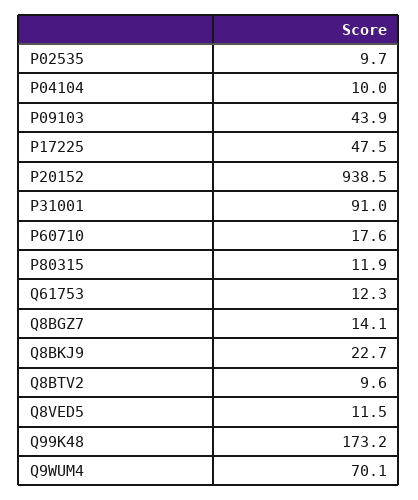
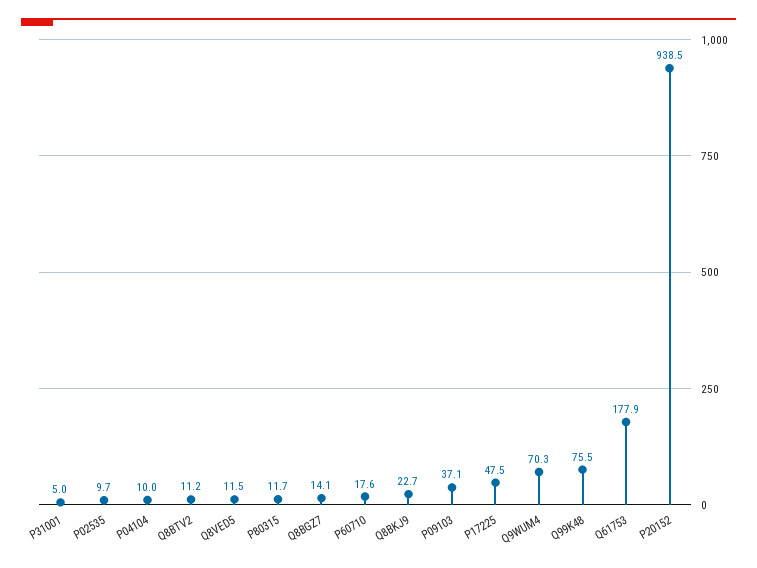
  {
    "P02535": 9.7,
    "P04104": 10,
-   "P09103": 43.9,
+   "P09103": 37.1,
    "P17225": 47.5,
    "P20152": 938.5,
-   "P31001": 91,
+   "P31001": 5,
    "P60710": 17.6,
-   "P80315": 11.9,
+   "P80315": 11.7,
-   "Q61753": 12.3,
+   "Q61753": 177.9,
    "Q8BGZ7": 14.1,
    "Q8BKJ9": 22.7,
-   "Q8BTV2": 9.6,
+   "Q8BTV2": 11.2,
    "Q8VED5": 11.5,
-   "Q99K48": 173.2,
+   "Q99K48": 75.5,
-   "Q9WUM4": 70.1
+   "Q9WUM4": 70.3
  }

